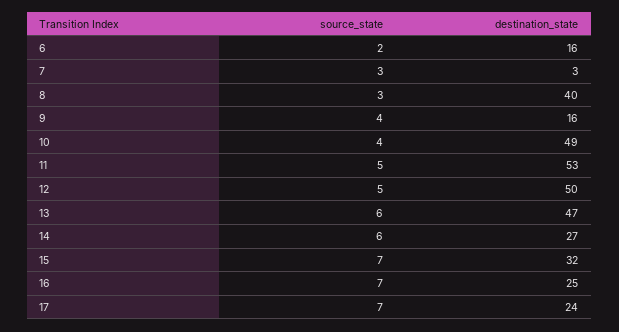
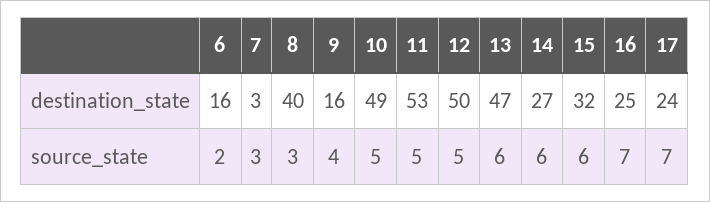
  {
    "source_state": {
      "6": 2,
      "7": 3,
      "8": 3,
      "9": 4,
-     "10": 4,
+     "10": 5,
      "11": 5,
      "12": 5,
      "13": 6,
      "14": 6,
-     "15": 7,
+     "15": 6,
      "16": 7,
      "17": 7
    },
    "destination_state": {
      "6": 16,
      "7": 3,
      "8": 40,
      "9": 16,
      "10": 49,
      "11": 53,
      "12": 50,
      "13": 47,
      "14": 27,
      "15": 32,
      "16": 25,
      "17": 24
    }
  }

